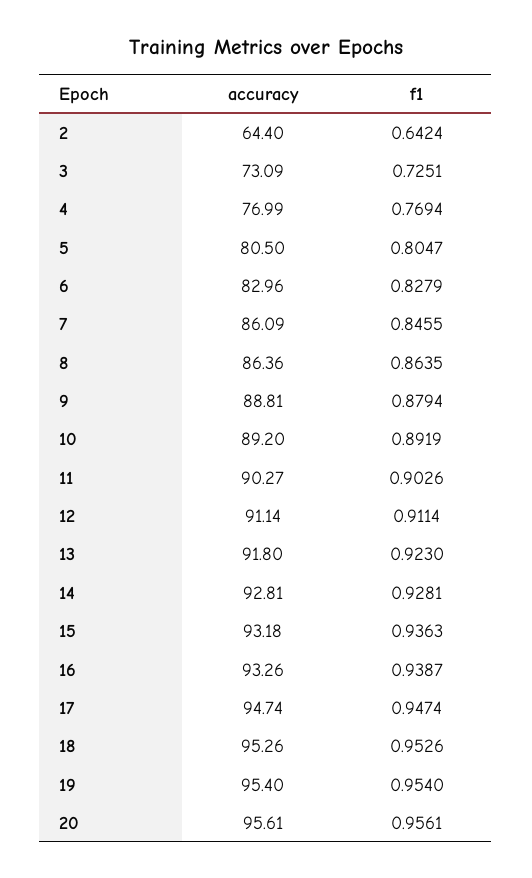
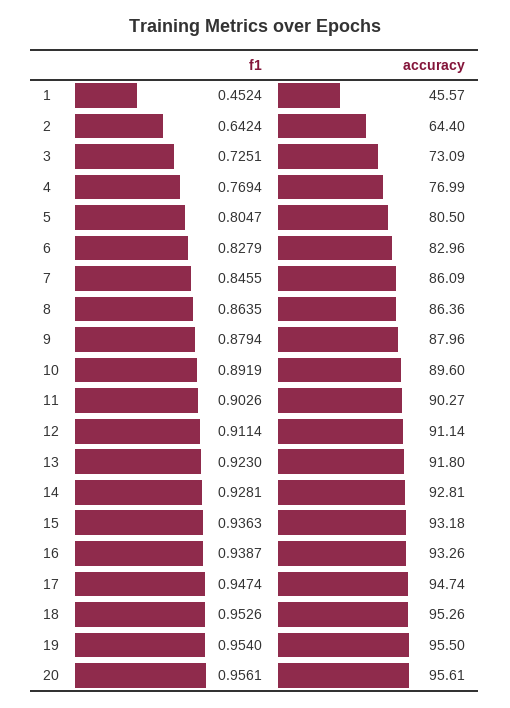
  {
    "accuracy": {
      "2": 64.4,
      "3": 73.09,
      "4": 76.99,
      "5": 80.5,
      "6": 82.96,
      "7": 86.09,
      "8": 86.36,
-     "9": 88.81,
+     "9": 87.96,
-     "10": 89.2,
+     "10": 89.6,
      "11": 90.27,
      "12": 91.14,
      "13": 91.8,
      "14": 92.81,
      "15": 93.18,
      "16": 93.26,
      "17": 94.74,
      "18": 95.26,
-     "19": 95.4,
+     "19": 95.5,
-     "20": 95.61
+     "20": 95.61,
+     "1": 45.57
    },
    "f1": {
      "2": 0.6424,
      "3": 0.7251,
      "4": 0.7694,
      "5": 0.8047,
      "6": 0.8279,
      "7": 0.8455,
      "8": 0.8635,
      "9": 0.8794,
      "10": 0.8919,
      "11": 0.9026,
      "12": 0.9114,
      "13": 0.923,
      "14": 0.9281,
      "15": 0.9363,
      "16": 0.9387,
      "17": 0.9474,
      "18": 0.9526,
      "19": 0.954,
-     "20": 0.9561
+     "20": 0.9561,
+     "1": 0.4524
    }
  }

